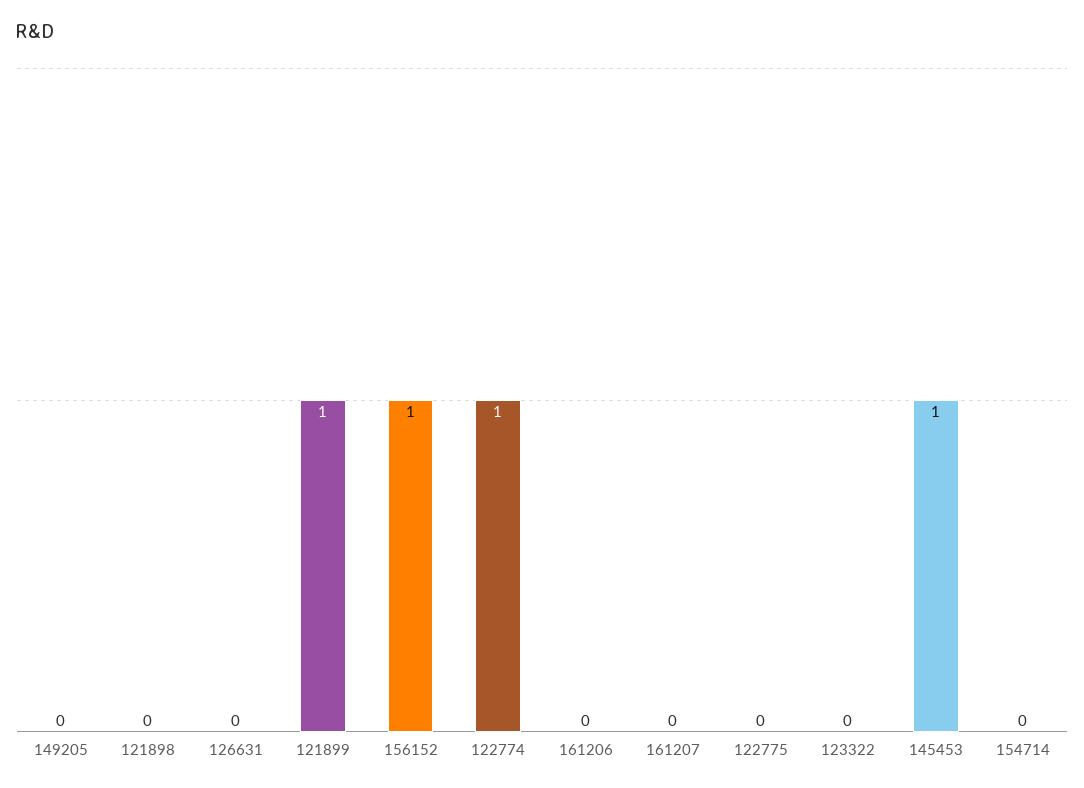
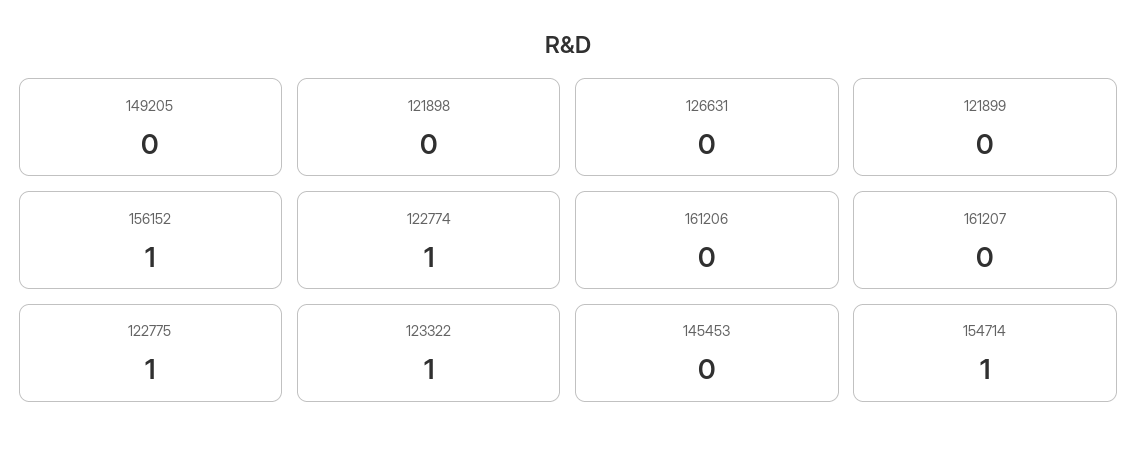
  {
    "149205": 0,
    "121898": 0,
    "126631": 0,
-   "121899": 1,
+   "121899": 0,
    "156152": 1,
    "122774": 1,
    "161206": 0,
    "161207": 0,
-   "122775": 0,
+   "122775": 1,
-   "123322": 0,
+   "123322": 1,
-   "145453": 1,
+   "145453": 0,
-   "154714": 0
+   "154714": 1
  }

